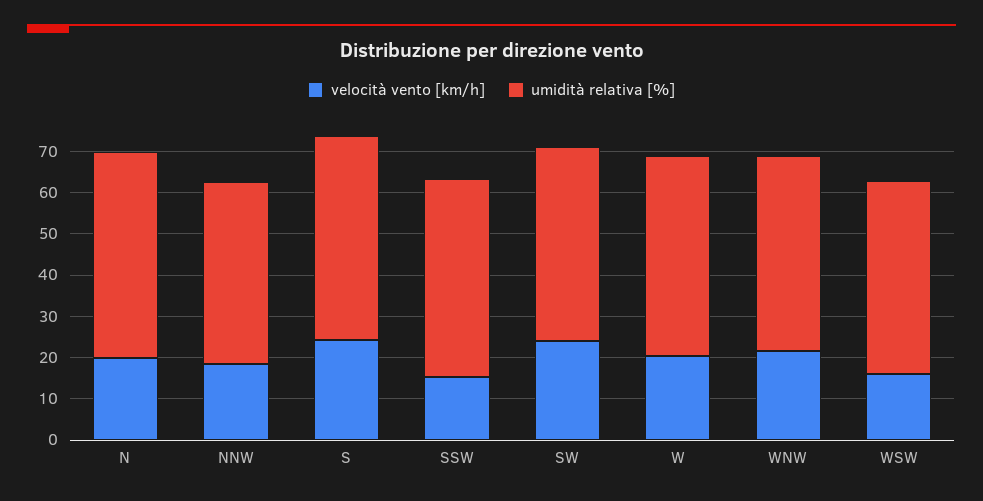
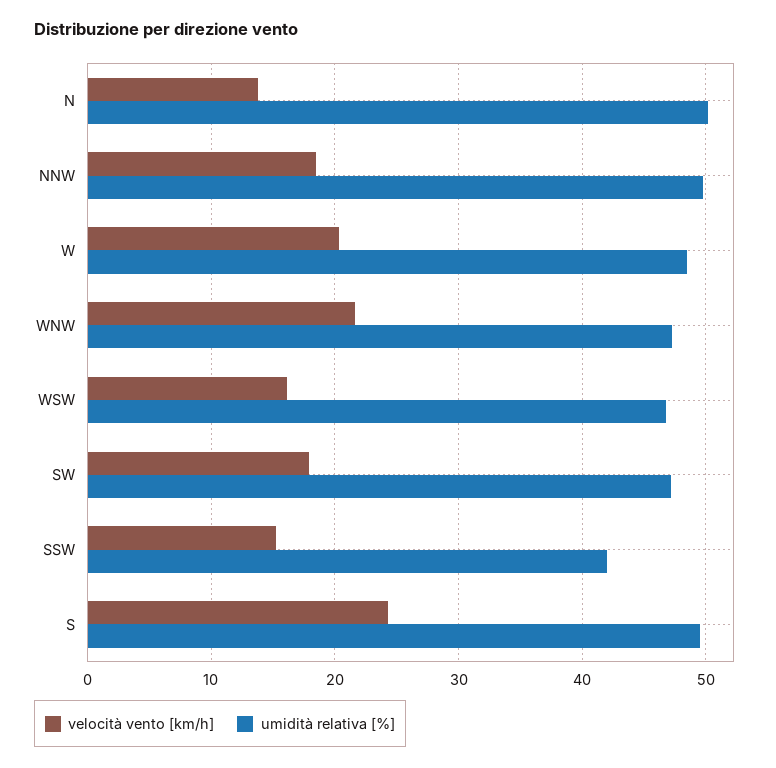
  {
    "velocità vento [km/h]": {
-     "N": 20,
+     "N": 14,
      "NNW": 19,
      "S": 24,
      "SSW": 15,
-     "SW": 24,
+     "SW": 18,
      "W": 20,
      "WNW": 22,
      "WSW": 16
    },
    "umidità relativa [%]": {
      "N": 50,
-     "NNW": 44,
+     "NNW": 50,
      "S": 50,
-     "SSW": 48,
+     "SSW": 42,
      "SW": 47,
      "W": 49,
      "WNW": 47,
      "WSW": 47
    }
  }

